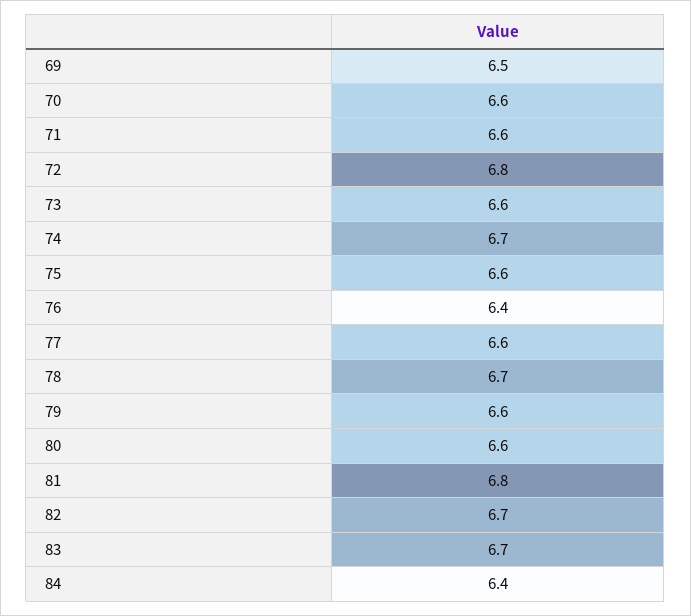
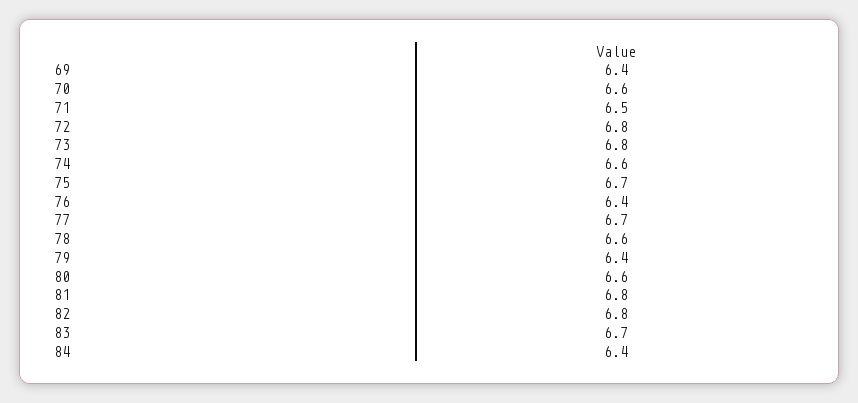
  {
-   "69": 6.5,
+   "69": 6.4,
    "70": 6.6,
-   "71": 6.6,
+   "71": 6.5,
    "72": 6.8,
-   "73": 6.6,
+   "73": 6.8,
-   "74": 6.7,
+   "74": 6.6,
-   "75": 6.6,
+   "75": 6.7,
    "76": 6.4,
-   "77": 6.6,
+   "77": 6.7,
-   "78": 6.7,
+   "78": 6.6,
-   "79": 6.6,
+   "79": 6.4,
    "80": 6.6,
    "81": 6.8,
-   "82": 6.7,
+   "82": 6.8,
    "83": 6.7,
    "84": 6.4
  }

